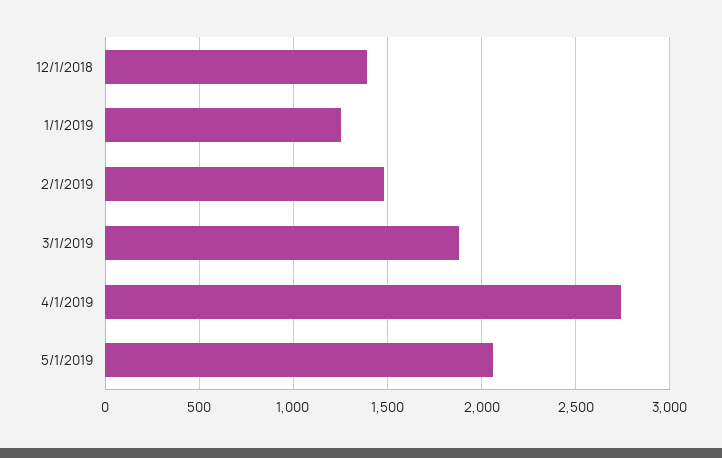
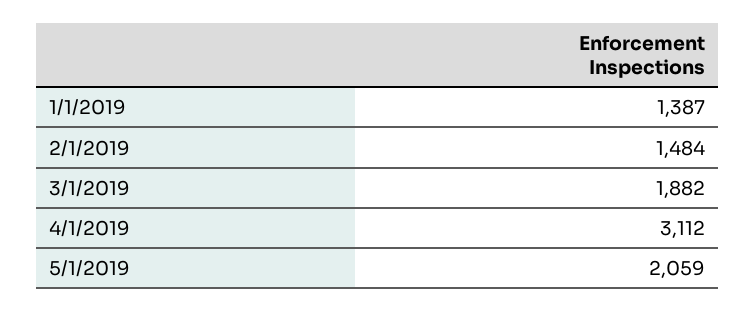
  {
-   "12/1/2018": 1400,
-   "1/1/2019": 1250,
+   "1/1/2019": 1387,
    "2/1/2019": 1484,
    "3/1/2019": 1882,
-   "4/1/2019": 2750,
+   "4/1/2019": 3112,
    "5/1/2019": 2059
  }

